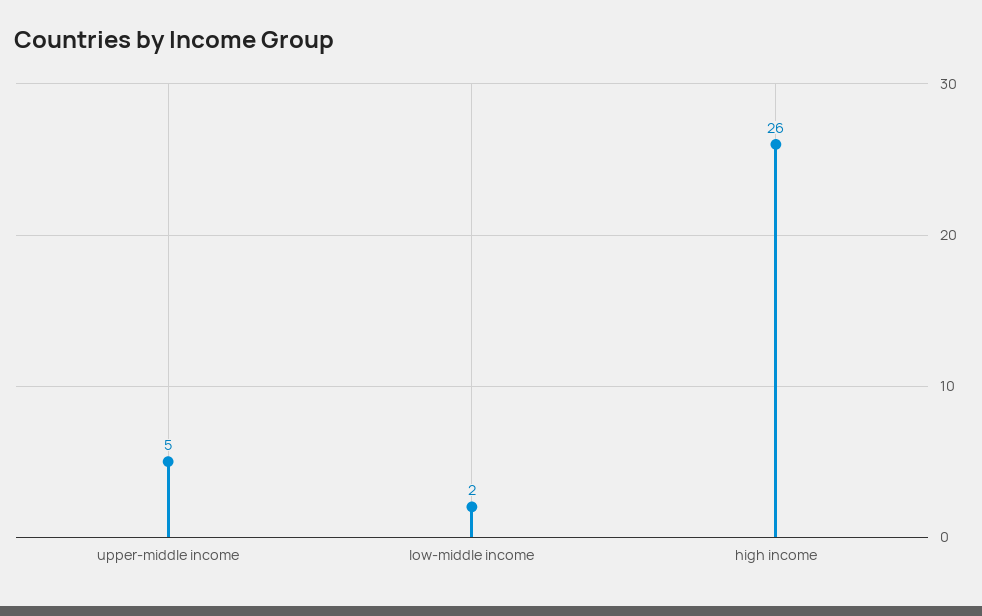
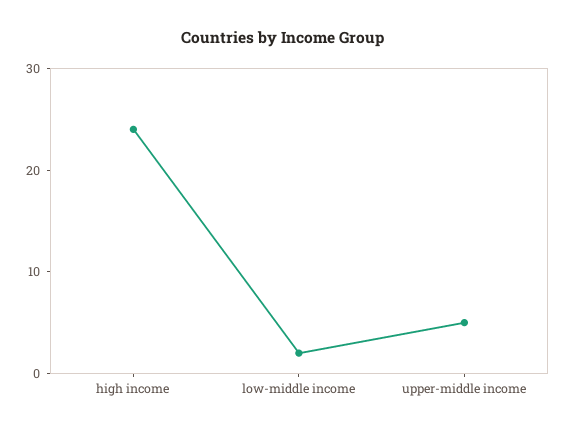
  {
    "upper-middle income": 5,
    "low-middle income": 2,
-   "high income": 26
+   "high income": 24
  }

